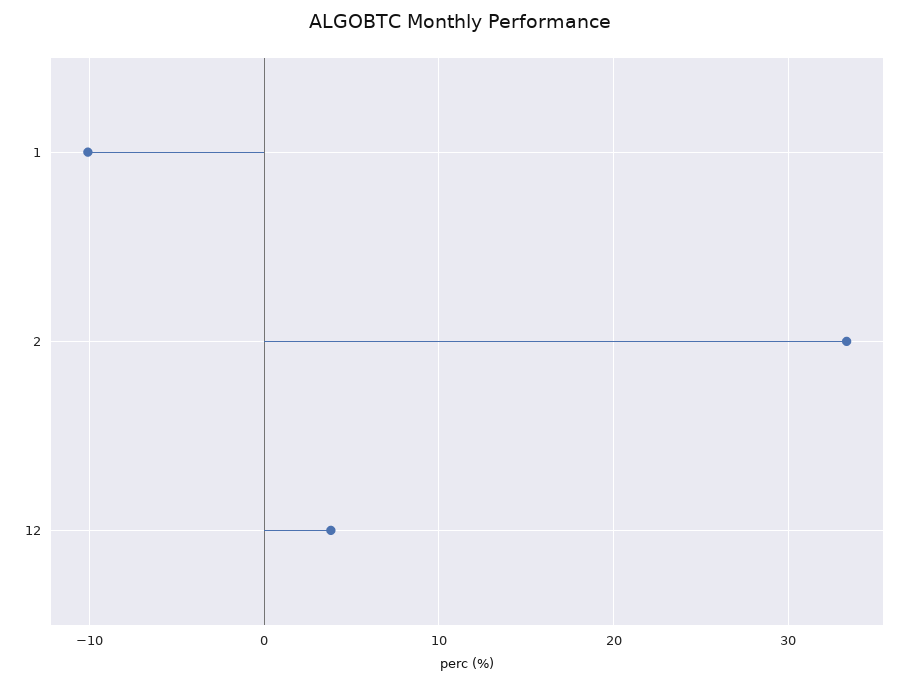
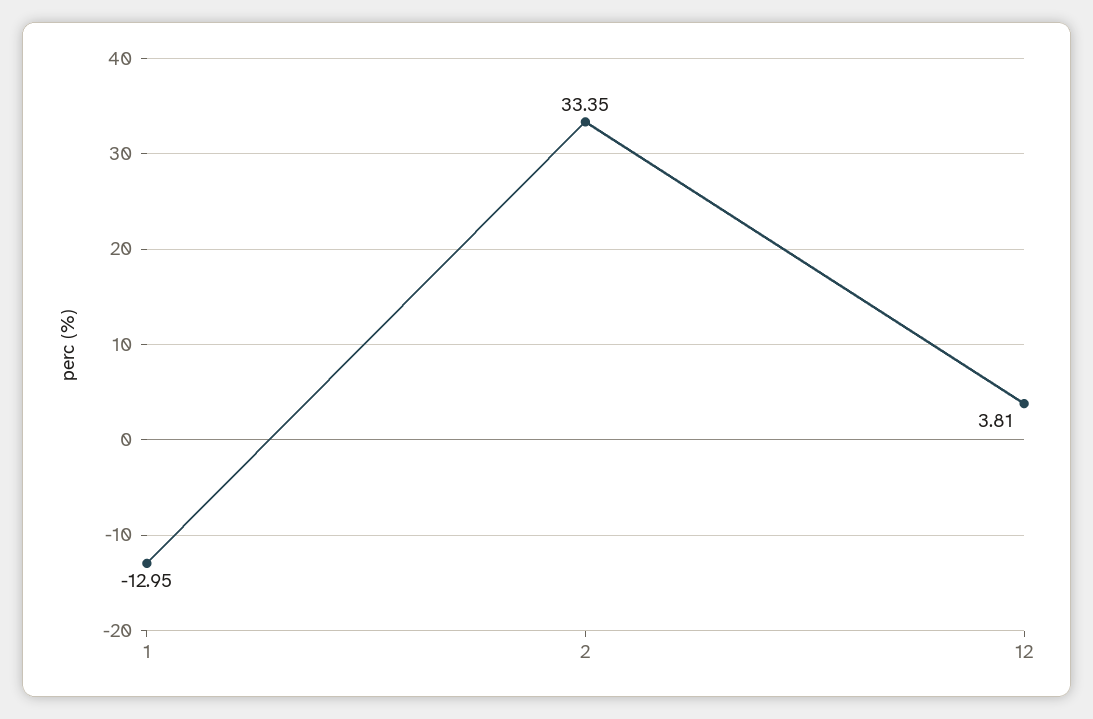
  {
-   "1": -10,
+   "1": -12.95,
    "2": 33.35,
    "12": 3.81
  }

